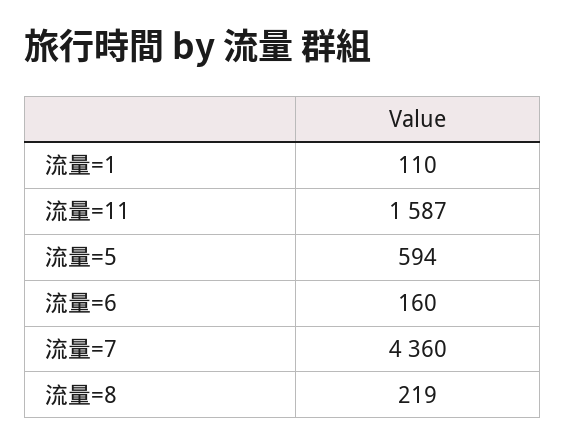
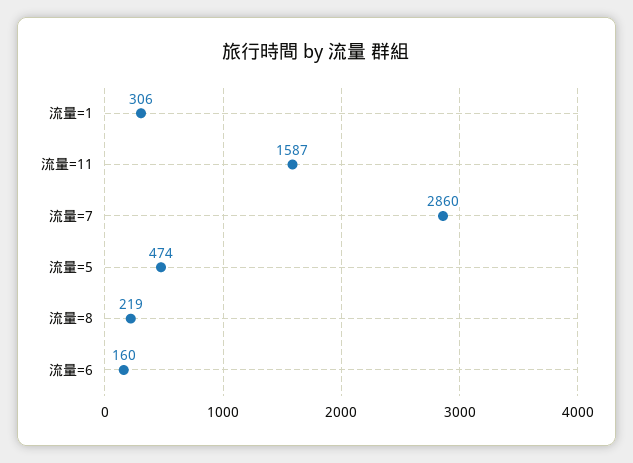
  {
-   "流量=1": 110,
+   "流量=1": 306,
    "流量=11": 1587,
-   "流量=5": 594,
+   "流量=5": 474,
    "流量=6": 160,
-   "流量=7": 4360,
+   "流量=7": 2860,
    "流量=8": 219
  }

